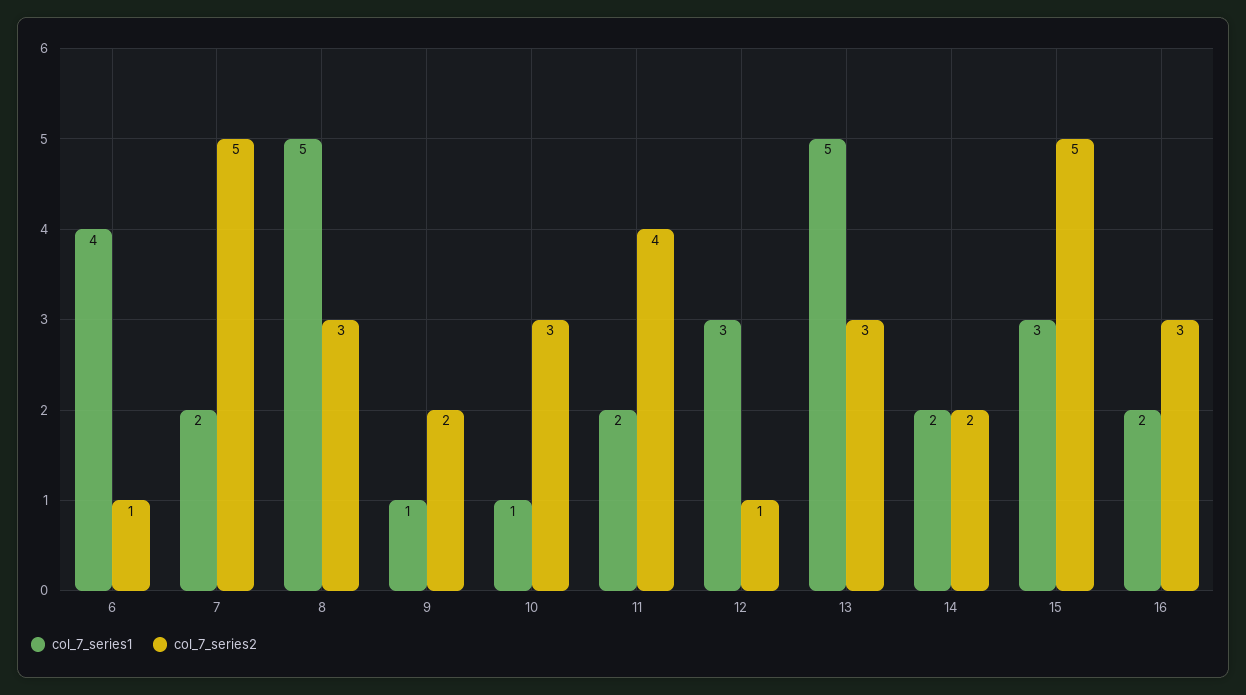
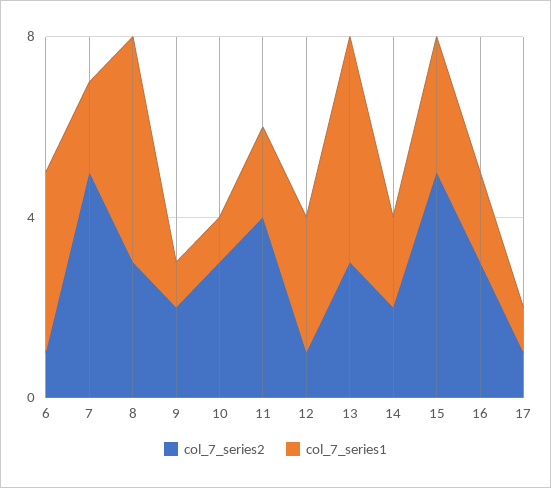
  {
    "col_7_series1": {
      "6": 4,
      "7": 2,
      "8": 5,
      "9": 1,
      "10": 1,
      "11": 2,
      "12": 3,
      "13": 5,
      "14": 2,
      "15": 3,
-     "16": 2
+     "16": 2,
+     "17": 1
    },
    "col_7_series2": {
      "6": 1,
      "7": 5,
      "8": 3,
      "9": 2,
      "10": 3,
      "11": 4,
      "12": 1,
      "13": 3,
      "14": 2,
      "15": 5,
-     "16": 3
+     "16": 3,
+     "17": 1
    }
  }

